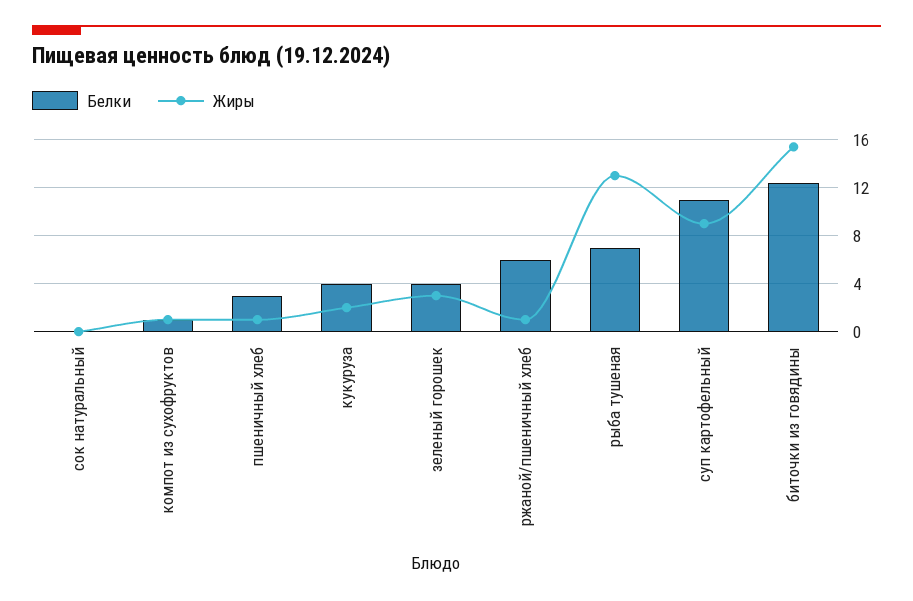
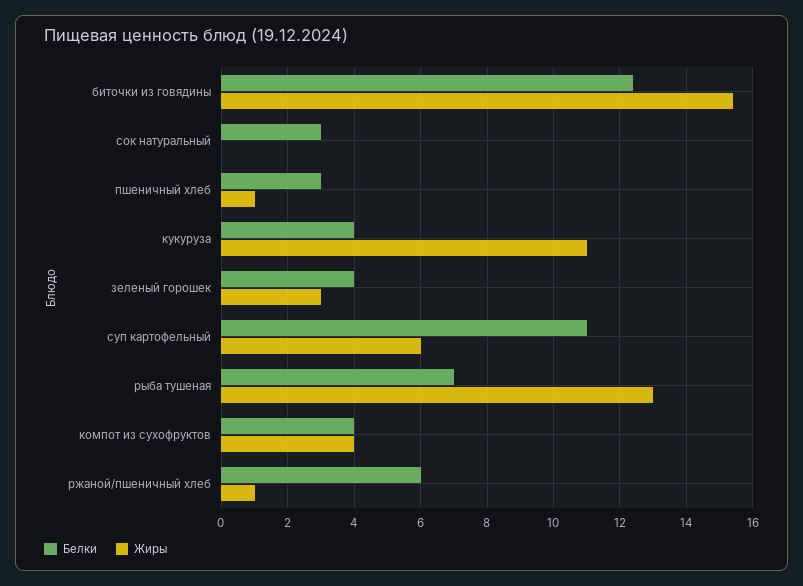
  {
    "Белки": {
-     "сок натуральный": 0,
+     "сок натуральный": 3,
-     "компот из сухофруктов": 1,
+     "компот из сухофруктов": 4,
      "пшеничный хлеб": 3,
      "кукуруза": 4,
      "зеленый горошек": 4,
      "ржаной/пшеничный хлеб": 6,
      "рыба тушеная": 7,
      "суп картофельный": 11,
      "биточки из говядины": 12.5
    },
    "Жиры": {
      "сок натуральный": 0,
-     "компот из сухофруктов": 1,
+     "компот из сухофруктов": 4,
      "пшеничный хлеб": 1,
-     "кукуруза": 2,
+     "кукуруза": 11,
      "зеленый горошек": 3,
      "ржаной/пшеничный хлеб": 1,
      "рыба тушеная": 13,
-     "суп картофельный": 9,
+     "суп картофельный": 6,
      "биточки из говядины": 15.5
    }
  }

